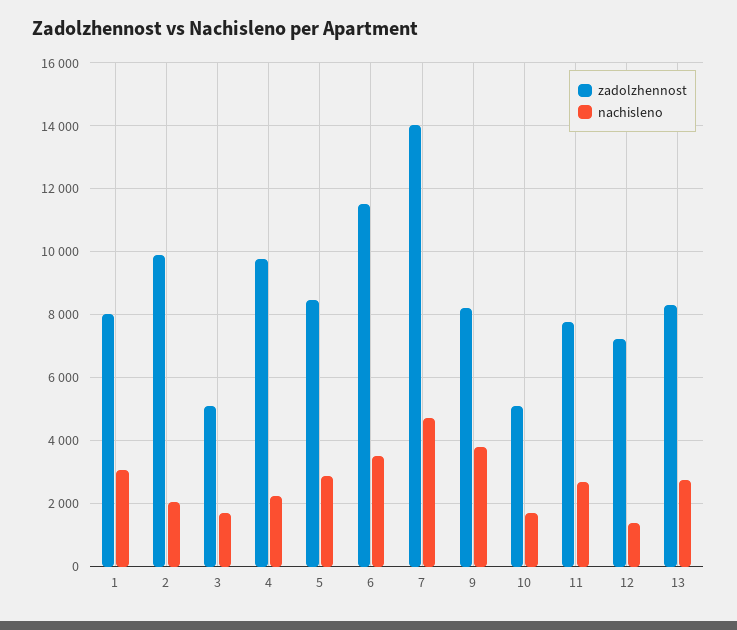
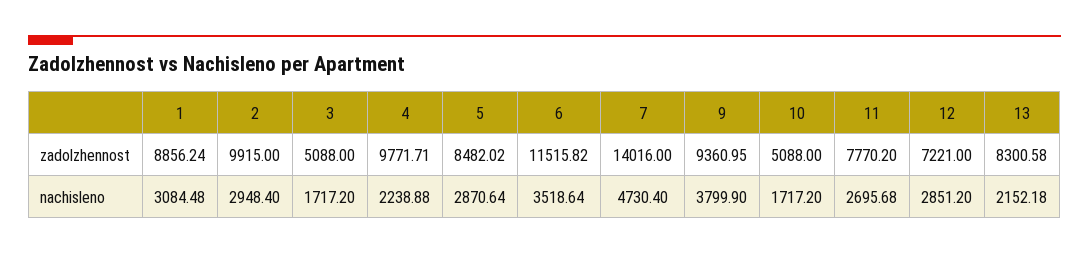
  {
    "zadolzhennost": {
-     "1": 8000,
+     "1": 8856.24,
      "2": 9915,
      "3": 5088,
      "4": 9771.71,
      "5": 8482.02,
      "6": 11515.82,
      "7": 14016,
-     "9": 8200,
+     "9": 9360.95,
      "10": 5088,
      "11": 7770.2,
      "12": 7221,
      "13": 8300.58
    },
    "nachisleno": {
      "1": 3084.48,
-     "2": 2000,
+     "2": 2948.4,
      "3": 1717.2,
      "4": 2238.88,
      "5": 2870.64,
      "6": 3518.64,
      "7": 4730.4,
      "9": 3799.9,
      "10": 1717.2,
      "11": 2695.68,
-     "12": 1400,
+     "12": 2851.2,
-     "13": 2800
+     "13": 2152.18
    }
  }

